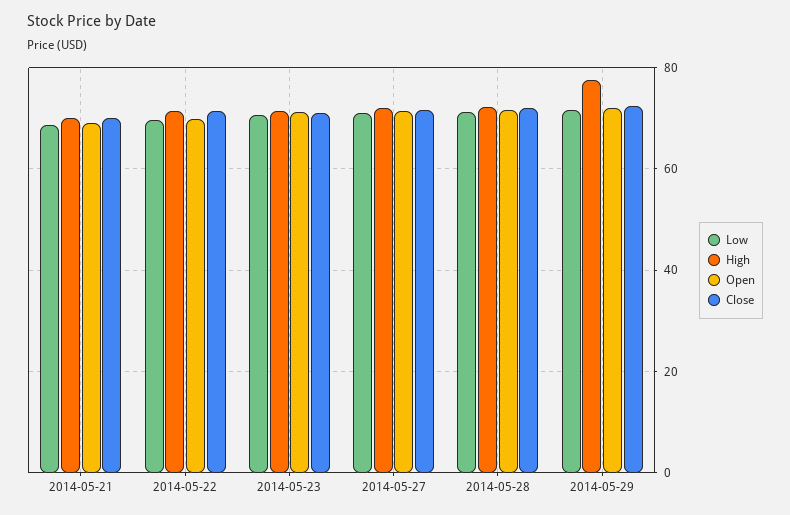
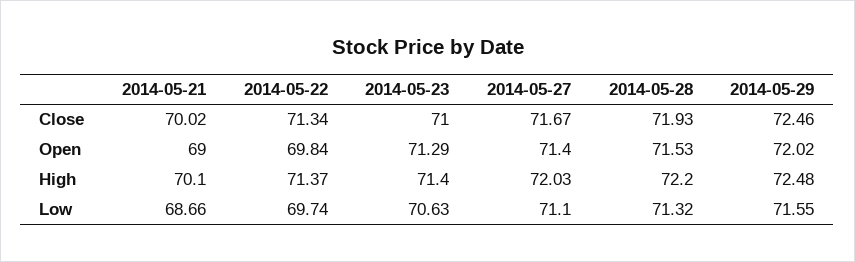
  {
    "Low": {
      "2014-05-21": 68.66,
      "2014-05-22": 69.74,
      "2014-05-23": 70.63,
      "2014-05-27": 71.1,
      "2014-05-28": 71.32,
      "2014-05-29": 71.55
    },
    "High": {
      "2014-05-21": 70.1,
      "2014-05-22": 71.37,
      "2014-05-23": 71.4,
      "2014-05-27": 72.03,
      "2014-05-28": 72.2,
-     "2014-05-29": 78
+     "2014-05-29": 72.48
    },
    "Open": {
      "2014-05-21": 69,
      "2014-05-22": 69.84,
      "2014-05-23": 71.29,
      "2014-05-27": 71.4,
      "2014-05-28": 71.53,
      "2014-05-29": 72.02
    },
    "Close": {
      "2014-05-21": 70.02,
      "2014-05-22": 71.34,
      "2014-05-23": 71,
      "2014-05-27": 71.67,
      "2014-05-28": 71.93,
      "2014-05-29": 72.46
    }
  }

